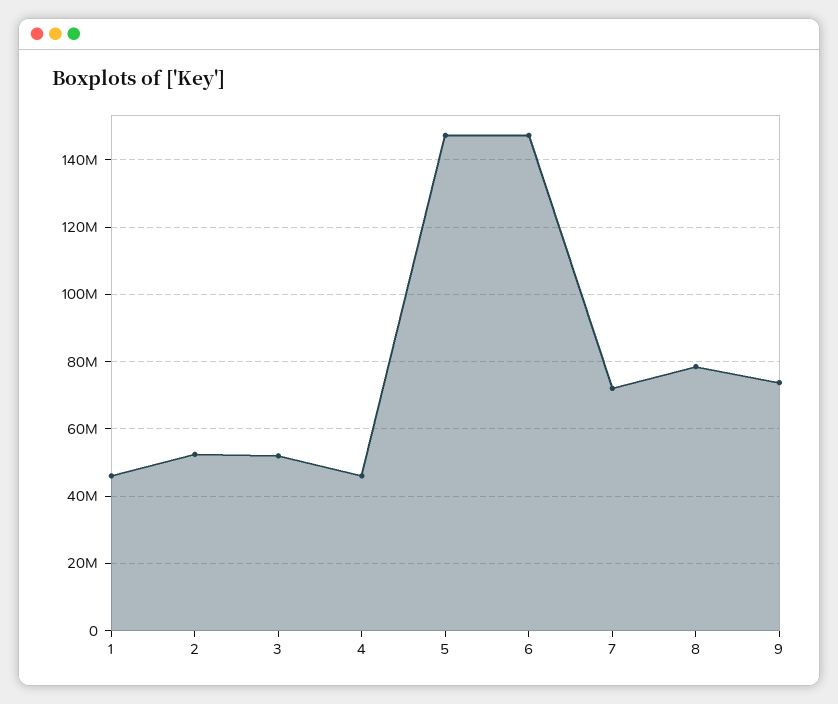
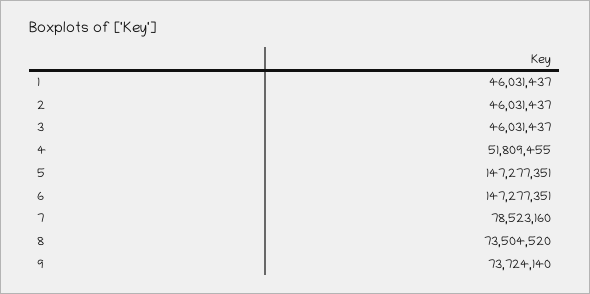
  {
    "1": 46031437,
-   "2": 52000000,
+   "2": 46031437,
-   "3": 52000000,
+   "3": 46031437,
-   "4": 46000000,
+   "4": 51809455,
    "5": 147277351,
    "6": 147277351,
-   "7": 72000000,
+   "7": 78523160,
-   "8": 78000000,
+   "8": 73504520,
    "9": 73724140
  }

